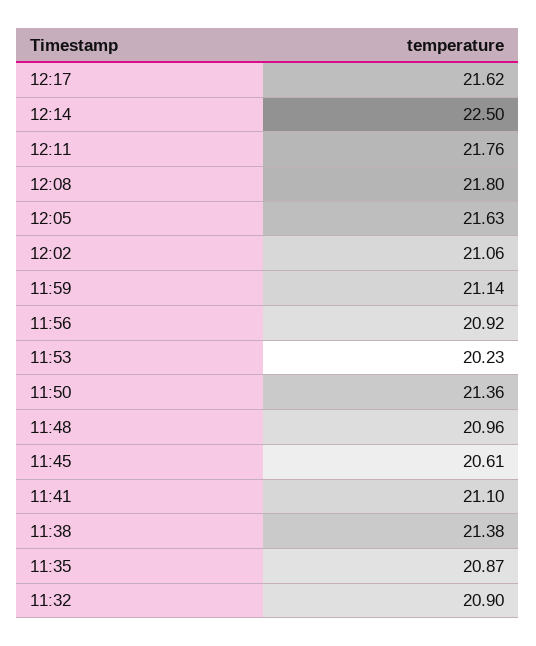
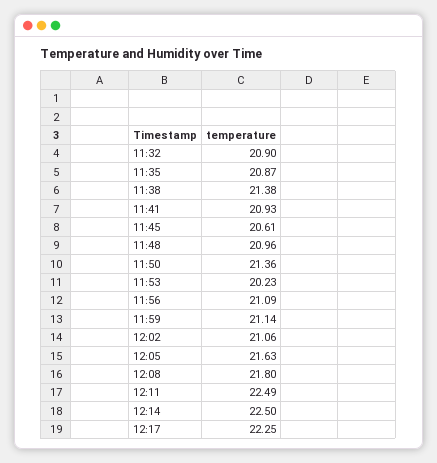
  {
-   "12:17": 21.62,
+   "12:17": 22.25,
    "12:14": 22.5,
-   "12:11": 21.76,
+   "12:11": 22.49,
    "12:08": 21.8,
    "12:05": 21.63,
    "12:02": 21.06,
    "11:59": 21.14,
-   "11:56": 20.92,
+   "11:56": 21.09,
    "11:53": 20.23,
    "11:50": 21.36,
    "11:48": 20.96,
    "11:45": 20.61,
-   "11:41": 21.1,
+   "11:41": 20.93,
    "11:38": 21.38,
    "11:35": 20.87,
    "11:32": 20.9
  }

